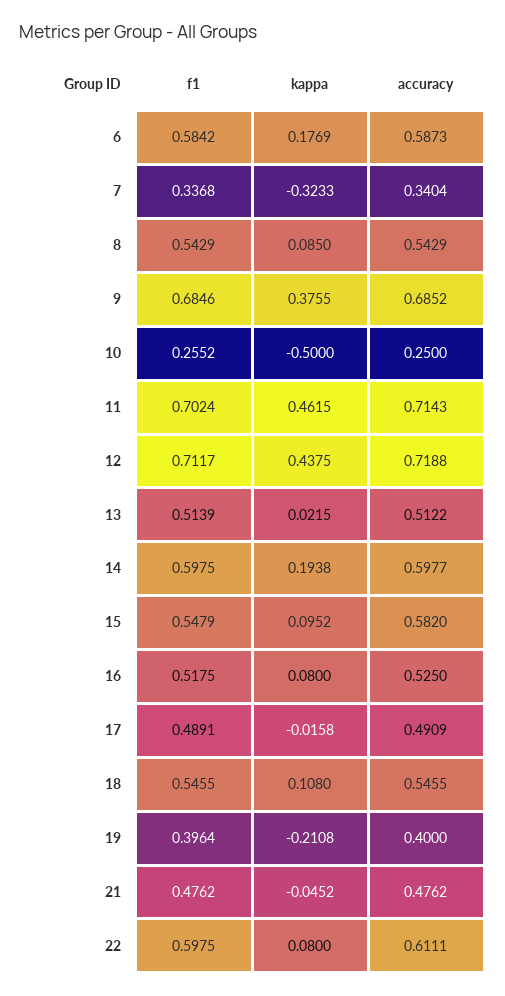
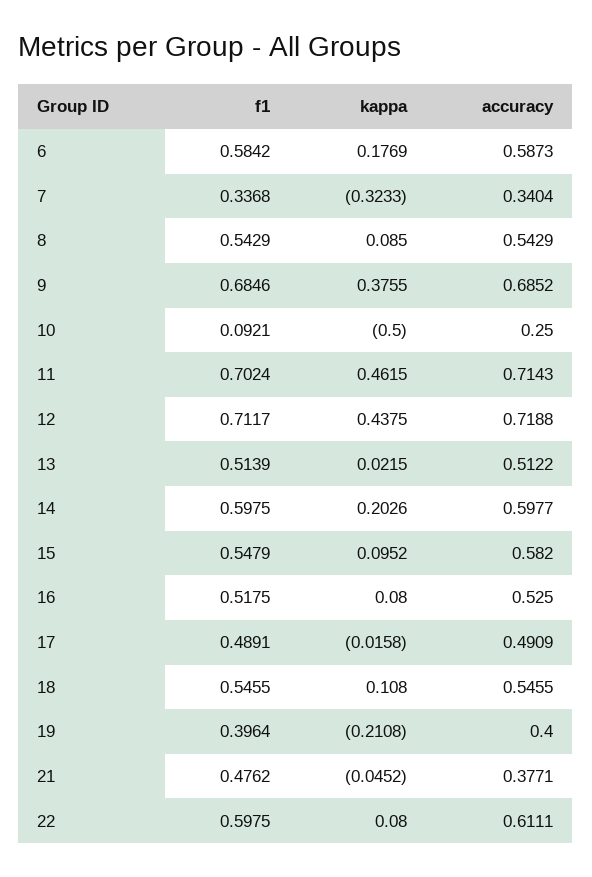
  {
    "f1": {
      "6": 0.5842,
      "7": 0.3368,
      "8": 0.5429,
      "9": 0.6846,
-     "10": 0.2552,
+     "10": 0.0921,
      "11": 0.7024,
      "12": 0.7117,
      "13": 0.5139,
      "14": 0.5975,
      "15": 0.5479,
      "16": 0.5175,
      "17": 0.4891,
      "18": 0.5455,
      "19": 0.3964,
      "21": 0.4762,
      "22": 0.5975
    },
    "kappa": {
      "6": 0.1769,
      "7": -0.3233,
      "8": 0.085,
      "9": 0.3755,
      "10": -0.5,
      "11": 0.4615,
      "12": 0.4375,
      "13": 0.0215,
-     "14": 0.1938,
+     "14": 0.2026,
      "15": 0.0952,
      "16": 0.08,
      "17": -0.0158,
      "18": 0.108,
      "19": -0.2108,
      "21": -0.0452,
      "22": 0.08
    },
    "accuracy": {
      "6": 0.5873,
      "7": 0.3404,
      "8": 0.5429,
      "9": 0.6852,
      "10": 0.25,
      "11": 0.7143,
      "12": 0.7188,
      "13": 0.5122,
      "14": 0.5977,
      "15": 0.582,
      "16": 0.525,
      "17": 0.4909,
      "18": 0.5455,
      "19": 0.4,
-     "21": 0.4762,
+     "21": 0.3771,
      "22": 0.6111
    }
  }

